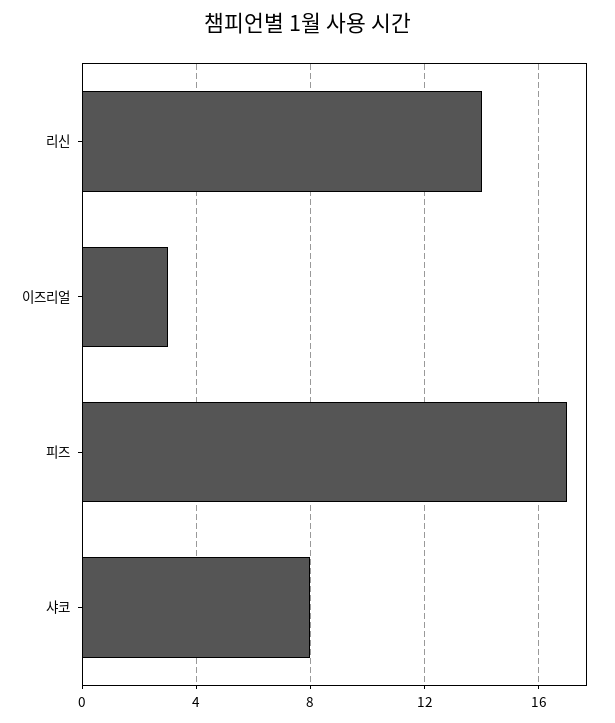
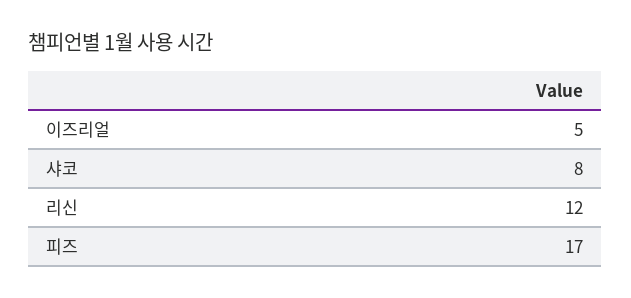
  {
-   "리신": 14,
+   "리신": 12,
-   "이즈리얼": 3,
+   "이즈리얼": 5,
    "피즈": 17,
    "샤코": 8
  }

